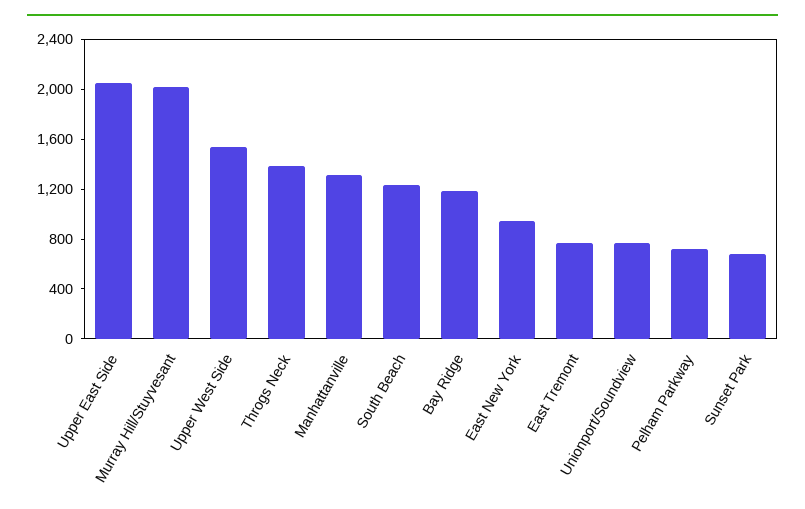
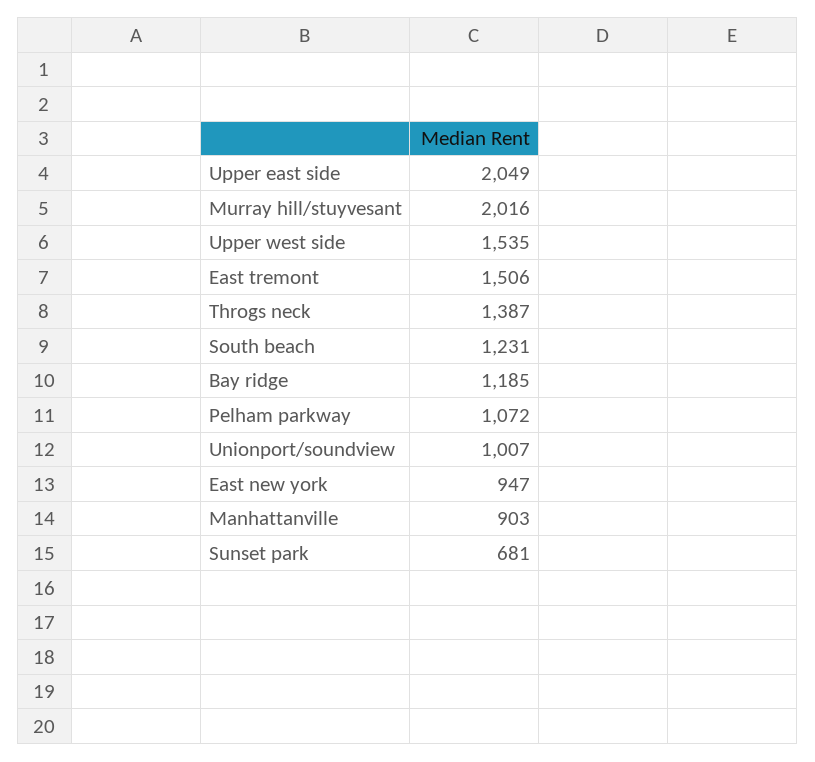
  {
    "Upper East Side": 2049,
    "Murray Hill/Stuyvesant": 2016,
    "Upper West Side": 1535,
    "Throgs Neck": 1387,
-   "Manhattanville": 1300,
+   "Manhattanville": 903,
    "South Beach": 1231,
    "Bay Ridge": 1185,
    "East New York": 947,
-   "East Tremont": 800,
+   "East Tremont": 1506,
-   "Unionport/Soundview": 800,
+   "Unionport/Soundview": 1007,
-   "Pelham Parkway": 700,
+   "Pelham Parkway": 1072,
    "Sunset Park": 681
  }

